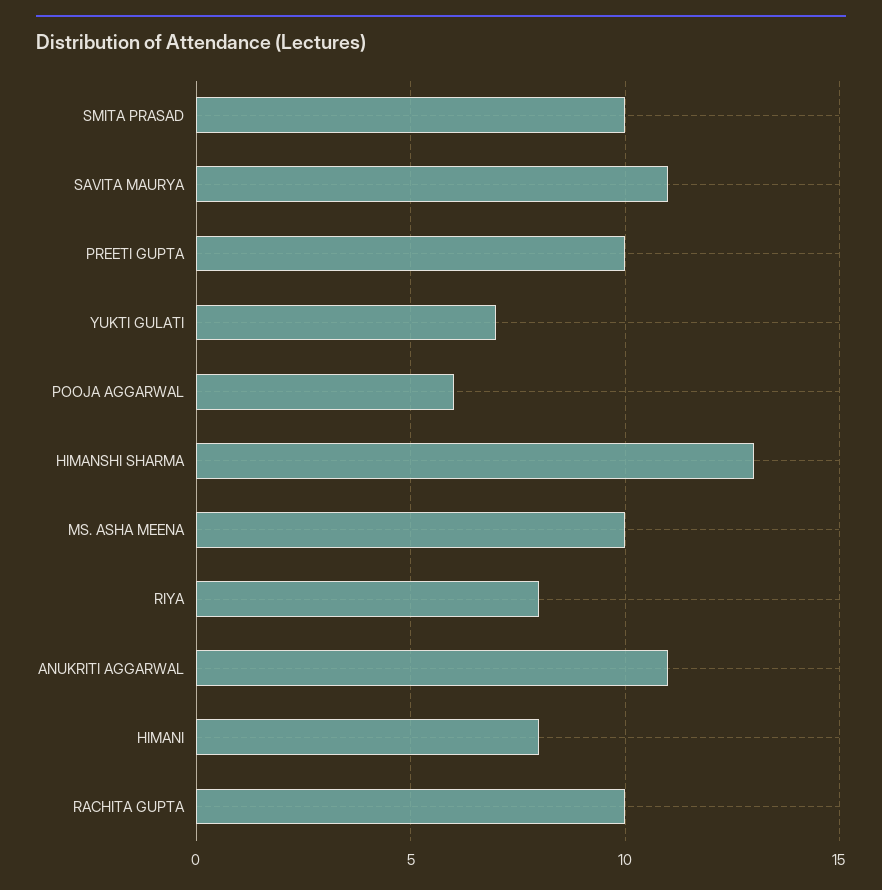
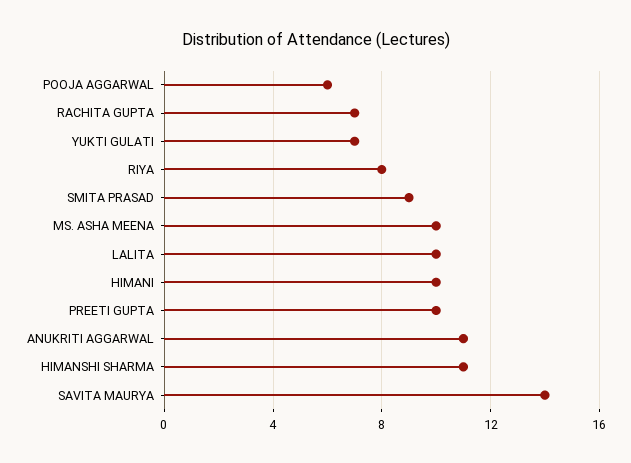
  {
-   "SMITA PRASAD": 10,
+   "SMITA PRASAD": 9,
-   "SAVITA MAURYA": 11,
+   "SAVITA MAURYA": 14,
    "PREETI GUPTA": 10,
    "YUKTI GULATI": 7,
    "POOJA AGGARWAL": 6,
-   "HIMANSHI SHARMA": 13,
+   "HIMANSHI SHARMA": 11,
    "MS. ASHA MEENA": 10,
    "RIYA": 8,
    "ANUKRITI AGGARWAL": 11,
-   "HIMANI": 8,
+   "HIMANI": 10,
-   "RACHITA GUPTA": 10
+   "RACHITA GUPTA": 7,
+   "LALITA": 10
  }

